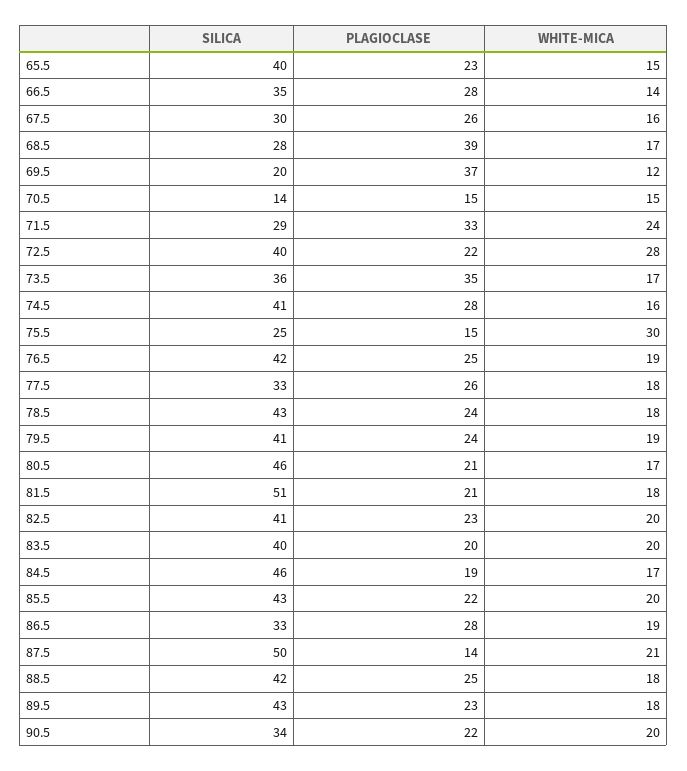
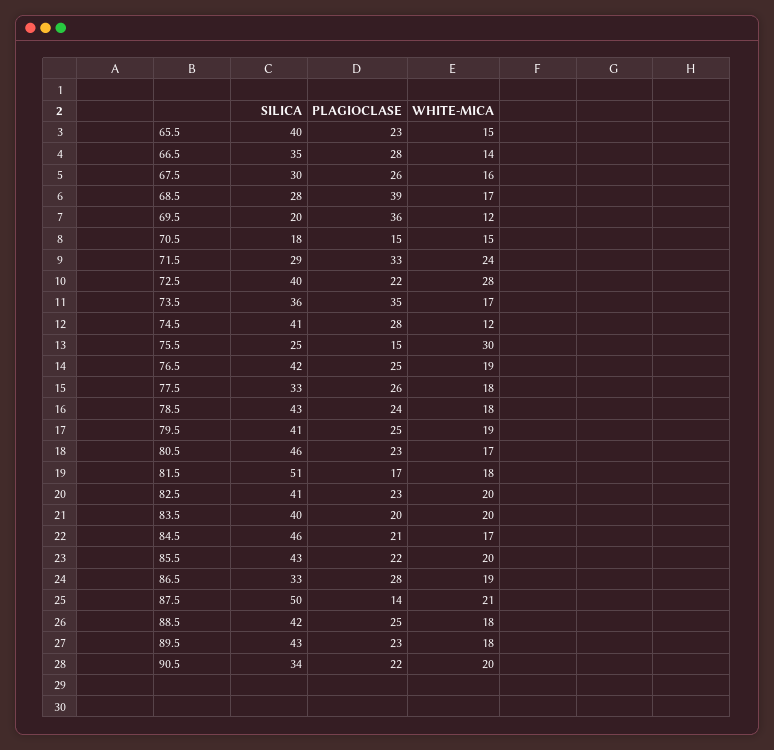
  {
    "SILICA": {
      "65.5": 40,
      "66.5": 35,
      "67.5": 30,
      "68.5": 28,
      "69.5": 20,
-     "70.5": 14,
+     "70.5": 18,
      "71.5": 29,
      "72.5": 40,
      "73.5": 36,
      "74.5": 41,
      "75.5": 25,
      "76.5": 42,
      "77.5": 33,
      "78.5": 43,
      "79.5": 41,
      "80.5": 46,
      "81.5": 51,
      "82.5": 41,
      "83.5": 40,
      "84.5": 46,
      "85.5": 43,
      "86.5": 33,
      "87.5": 50,
      "88.5": 42,
      "89.5": 43,
      "90.5": 34
    },
    "PLAGIOCLASE": {
      "65.5": 23,
      "66.5": 28,
      "67.5": 26,
      "68.5": 39,
-     "69.5": 37,
+     "69.5": 36,
      "70.5": 15,
      "71.5": 33,
      "72.5": 22,
      "73.5": 35,
      "74.5": 28,
      "75.5": 15,
      "76.5": 25,
      "77.5": 26,
      "78.5": 24,
-     "79.5": 24,
+     "79.5": 25,
-     "80.5": 21,
+     "80.5": 23,
-     "81.5": 21,
+     "81.5": 17,
      "82.5": 23,
      "83.5": 20,
-     "84.5": 19,
+     "84.5": 21,
      "85.5": 22,
      "86.5": 28,
      "87.5": 14,
      "88.5": 25,
      "89.5": 23,
      "90.5": 22
    },
    "WHITE-MICA": {
      "65.5": 15,
      "66.5": 14,
      "67.5": 16,
      "68.5": 17,
      "69.5": 12,
      "70.5": 15,
      "71.5": 24,
      "72.5": 28,
      "73.5": 17,
-     "74.5": 16,
+     "74.5": 12,
      "75.5": 30,
      "76.5": 19,
      "77.5": 18,
      "78.5": 18,
      "79.5": 19,
      "80.5": 17,
      "81.5": 18,
      "82.5": 20,
      "83.5": 20,
      "84.5": 17,
      "85.5": 20,
      "86.5": 19,
      "87.5": 21,
      "88.5": 18,
      "89.5": 18,
      "90.5": 20
    }
  }

